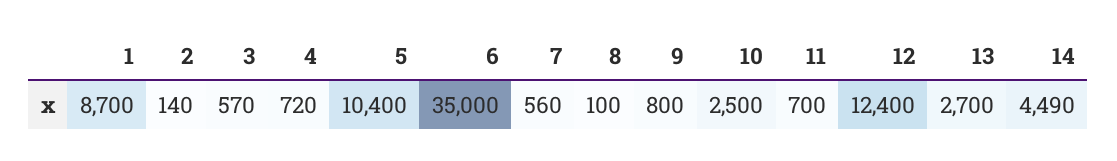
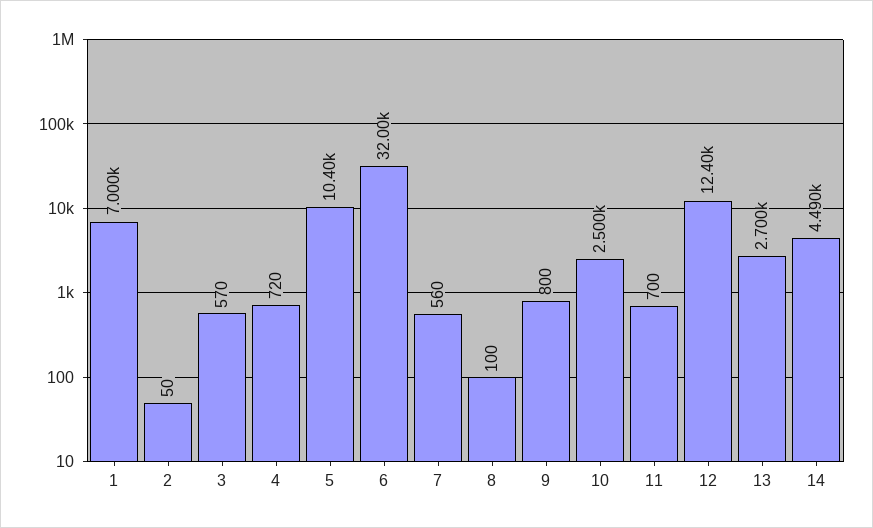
  {
-   "1": 8700,
+   "1": 7000,
-   "2": 140,
+   "2": 50,
    "3": 570,
    "4": 720,
    "5": 10400,
-   "6": 35000,
+   "6": 32000,
    "7": 560,
    "8": 100,
    "9": 800,
    "10": 2500,
    "11": 700,
    "12": 12400,
    "13": 2700,
    "14": 4490
  }

